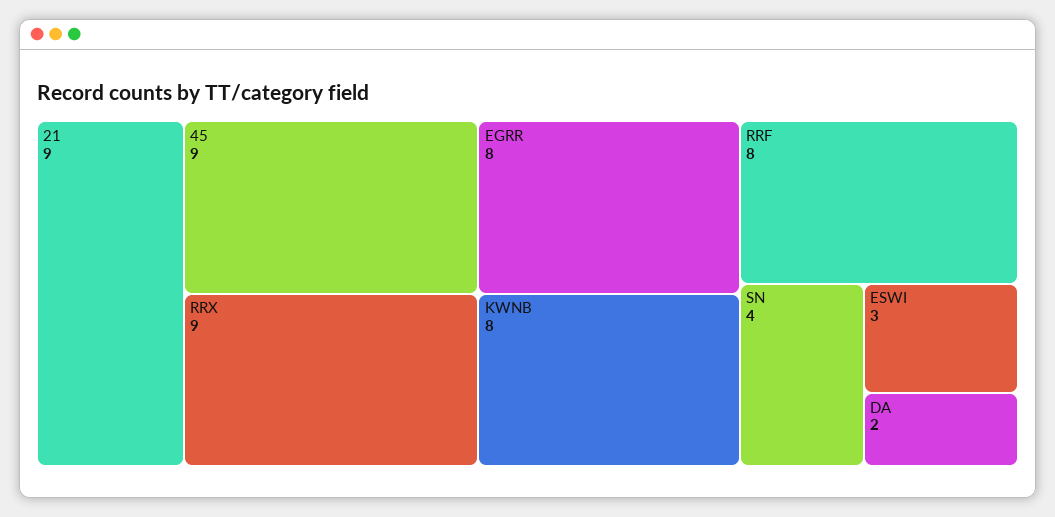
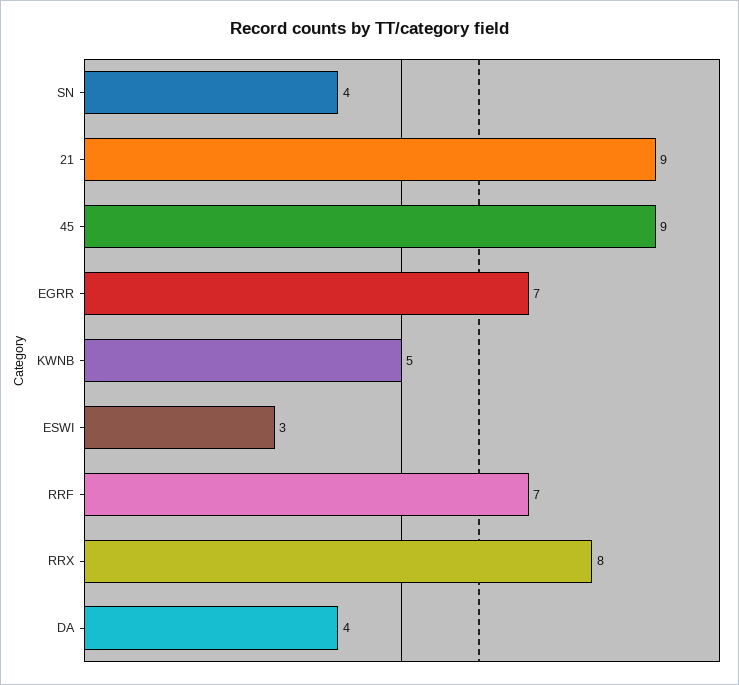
  {
    "21": 9,
    "45": 9,
-   "RRX": 9,
+   "RRX": 8,
-   "EGRR": 8,
+   "EGRR": 7,
-   "KWNB": 8,
+   "KWNB": 5,
-   "RRF": 8,
+   "RRF": 7,
    "SN": 4,
    "ESWI": 3,
-   "DA": 2
+   "DA": 4
  }

